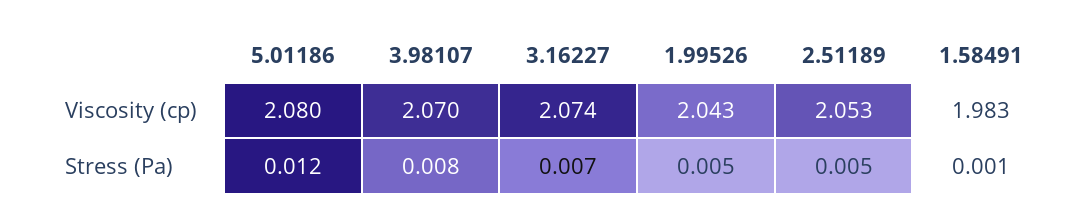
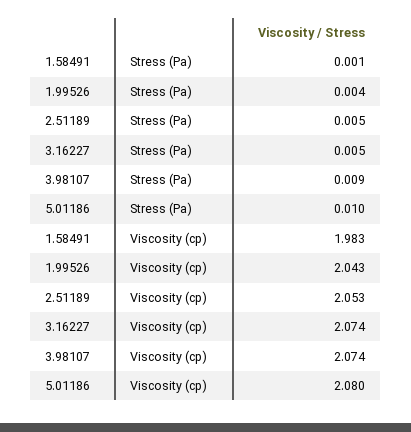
  {
    "5.01186": {
      "Viscosity (cp)": 2.08,
-     "Stress (Pa)": 0.012
+     "Stress (Pa)": 0.01
    },
    "3.98107": {
-     "Viscosity (cp)": 2.07,
+     "Viscosity (cp)": 2.074,
-     "Stress (Pa)": 0.008
+     "Stress (Pa)": 0.009
    },
    "3.16227": {
      "Viscosity (cp)": 2.074,
-     "Stress (Pa)": 0.007
+     "Stress (Pa)": 0.005
    },
    "1.99526": {
      "Viscosity (cp)": 2.043,
-     "Stress (Pa)": 0.005
+     "Stress (Pa)": 0.004
    },
    "2.51189": {
      "Viscosity (cp)": 2.053,
      "Stress (Pa)": 0.005
    },
    "1.58491": {
      "Viscosity (cp)": 1.983,
      "Stress (Pa)": 0.001
    }
  }

